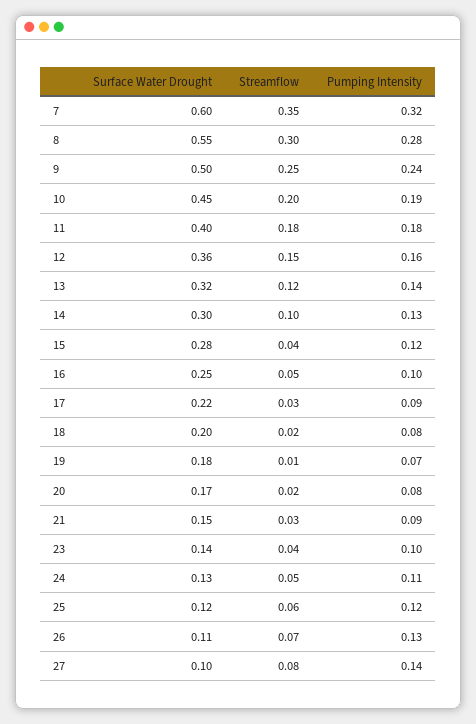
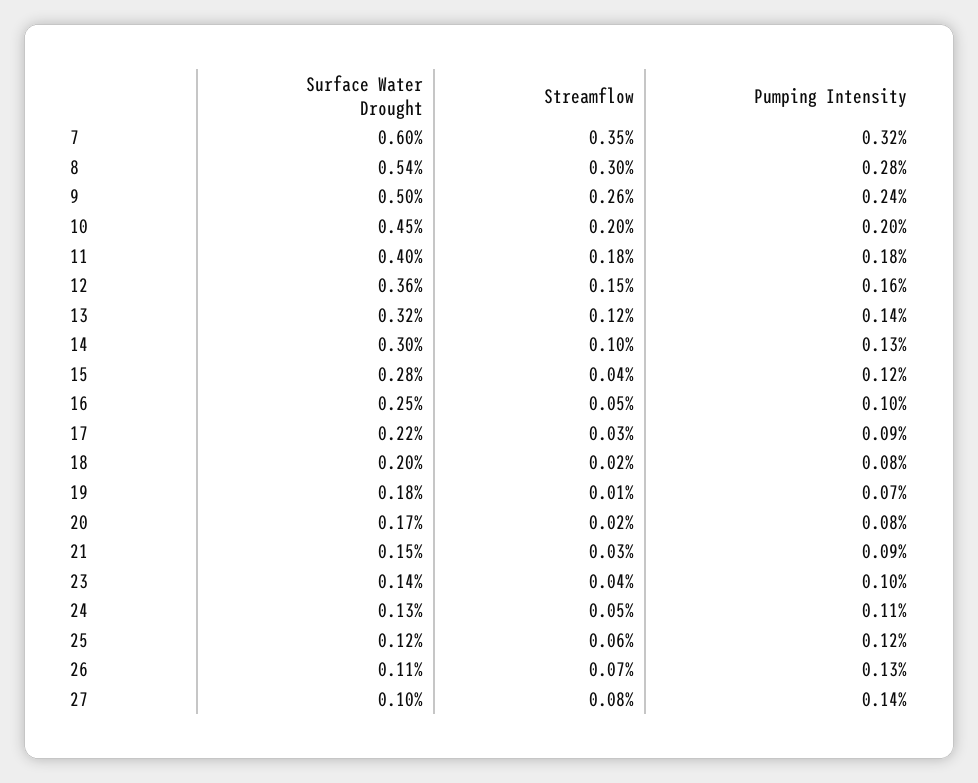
  {
    "Surface Water Drought": {
      "7": 0.6,
-     "8": 0.55,
+     "8": 0.54,
      "9": 0.5,
      "10": 0.45,
      "11": 0.4,
      "12": 0.36,
      "13": 0.32,
      "14": 0.3,
      "15": 0.28,
      "16": 0.25,
      "17": 0.22,
      "18": 0.2,
      "19": 0.18,
      "20": 0.17,
      "21": 0.15,
      "23": 0.14,
      "24": 0.13,
      "25": 0.12,
      "26": 0.11,
      "27": 0.1
    },
    "Streamflow": {
      "7": 0.35,
      "8": 0.3,
-     "9": 0.25,
+     "9": 0.26,
      "10": 0.2,
      "11": 0.18,
      "12": 0.15,
      "13": 0.12,
      "14": 0.1,
      "15": 0.04,
      "16": 0.05,
      "17": 0.03,
      "18": 0.02,
      "19": 0.01,
      "20": 0.02,
      "21": 0.03,
      "23": 0.04,
      "24": 0.05,
      "25": 0.06,
      "26": 0.07,
      "27": 0.08
    },
    "Pumping Intensity": {
      "7": 0.32,
      "8": 0.28,
      "9": 0.24,
-     "10": 0.19,
+     "10": 0.2,
      "11": 0.18,
      "12": 0.16,
      "13": 0.14,
      "14": 0.13,
      "15": 0.12,
      "16": 0.1,
      "17": 0.09,
      "18": 0.08,
      "19": 0.07,
      "20": 0.08,
      "21": 0.09,
      "23": 0.1,
      "24": 0.11,
      "25": 0.12,
      "26": 0.13,
      "27": 0.14
    }
  }

